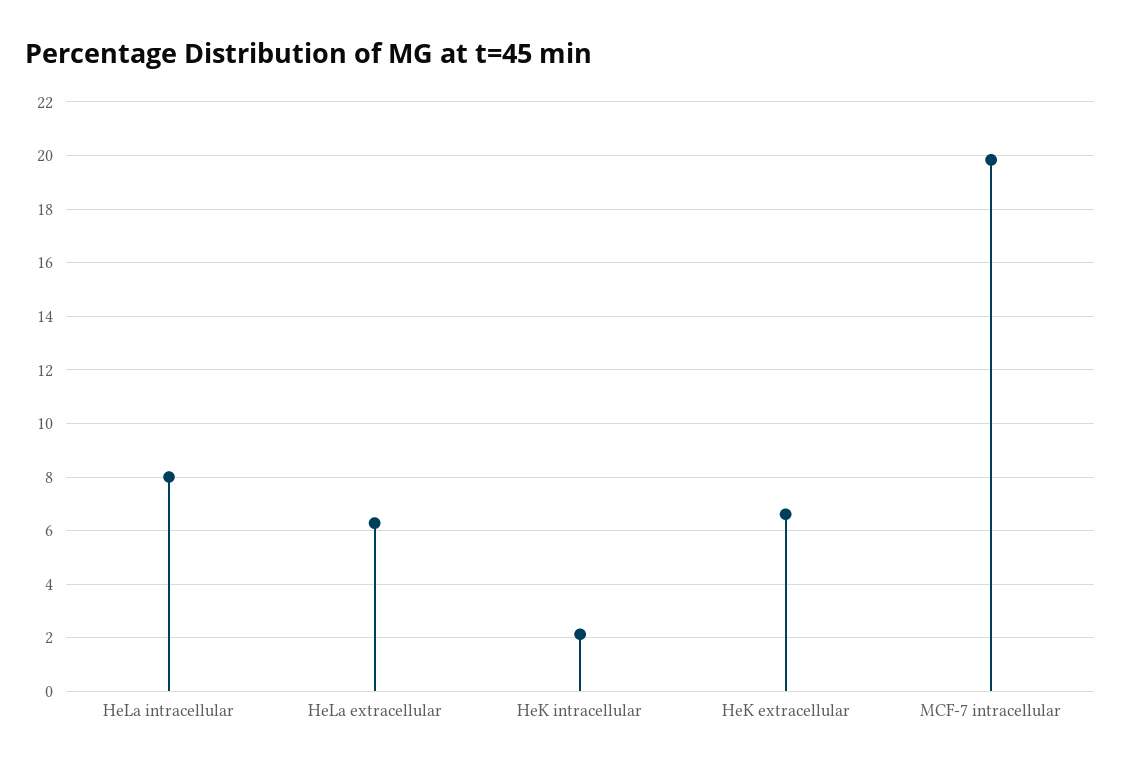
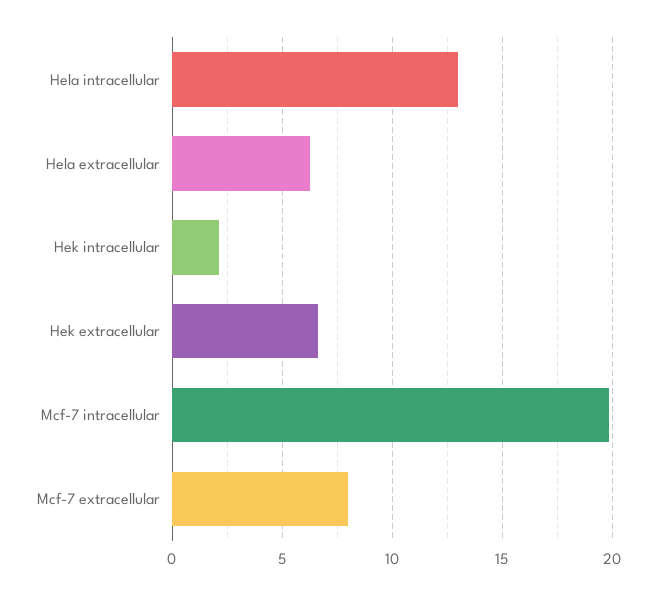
  {
-   "HeLa intracellular": 8,
+   "HeLa intracellular": 13,
    "HeLa extracellular": 6.25,
    "HeK intracellular": 2.25,
    "HeK extracellular": 6.5,
-   "MCF-7 intracellular": 19.75
+   "MCF-7 intracellular": 19.75,
+   "Mcf-7 extracellular": 8
  }

